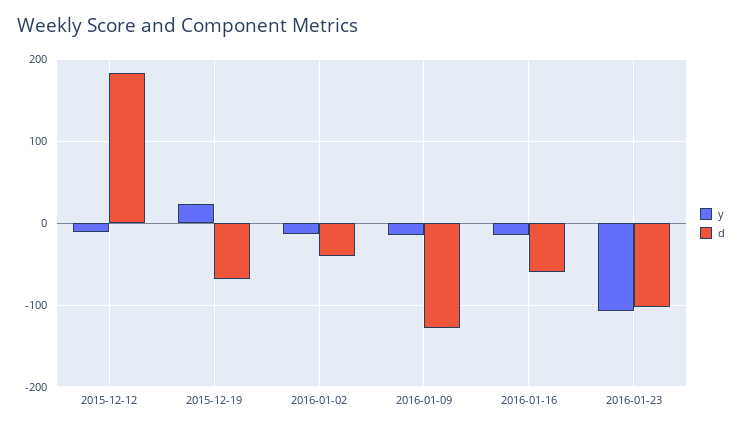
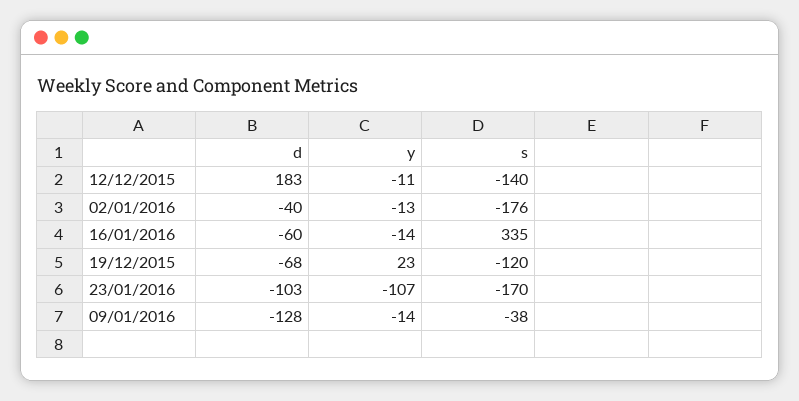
  {
    "y": {
      "2015-12-12": -11,
      "2015-12-19": 23,
      "2016-01-02": -13,
      "2016-01-09": -14,
      "2016-01-16": -14,
      "2016-01-23": -107
    },
    "d": {
      "2015-12-12": 183,
      "2015-12-19": -68,
      "2016-01-02": -40,
      "2016-01-09": -128,
      "2016-01-16": -60,
      "2016-01-23": -103
-   }
+   },
+   "s": {
+     "2015-12-12": -140,
+     "2016-01-02": -176,
+     "2016-01-16": 335,
+     "2015-12-19": -120,
+     "2016-01-23": -170,
+     "2016-01-09": -38
+   }
  }

